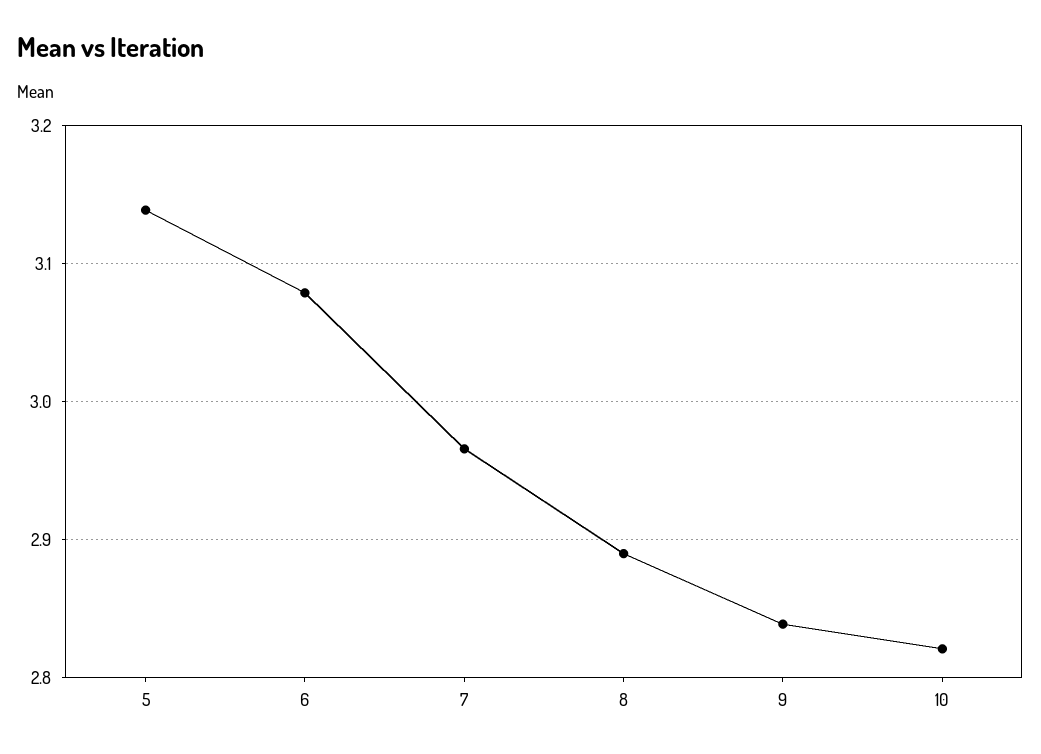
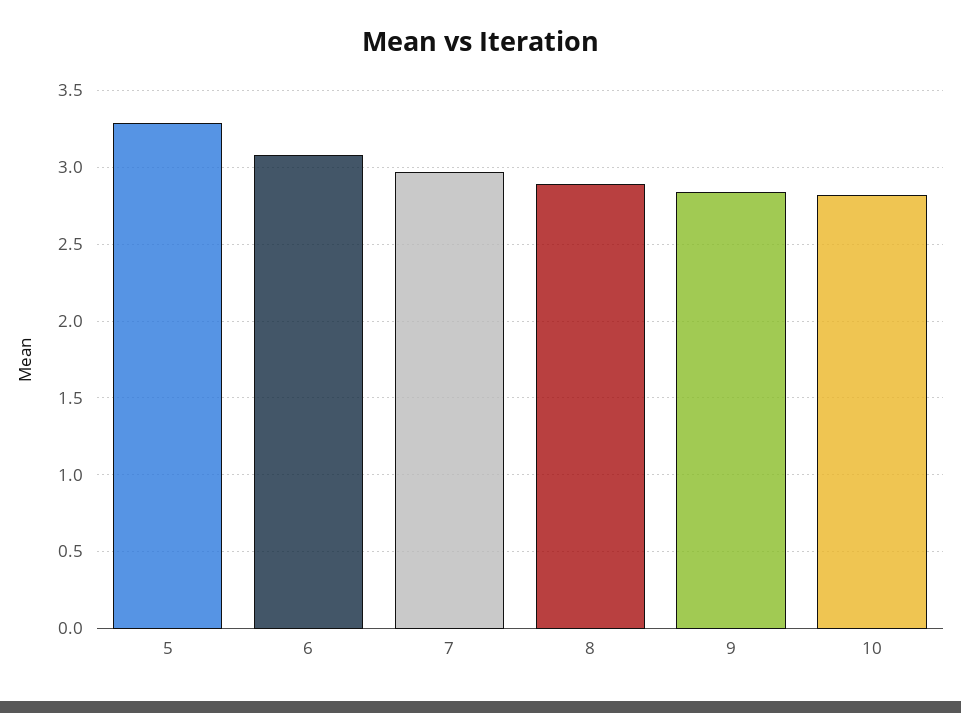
  {
-   "5": 3.14,
+   "5": 3.3,
    "6": 3.08,
    "7": 2.97,
    "8": 2.89,
    "9": 2.84,
    "10": 2.82
  }

